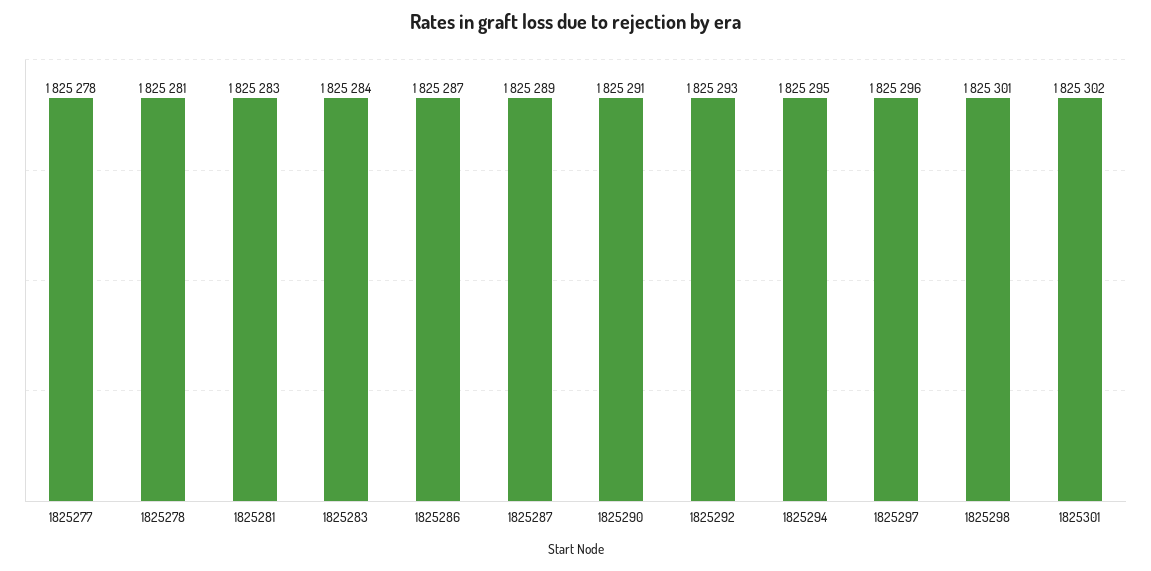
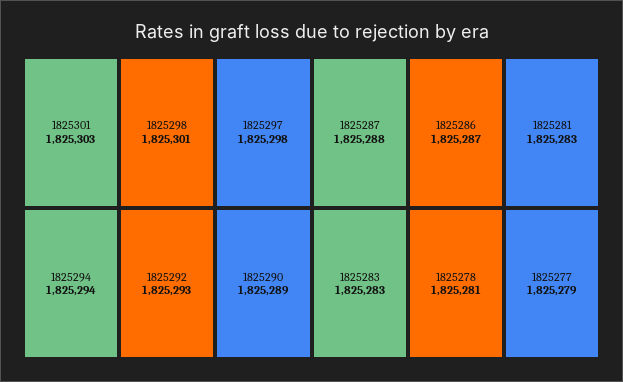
  {
-   "1825277": 1825278,
+   "1825277": 1825279,
    "1825278": 1825281,
    "1825281": 1825283,
-   "1825283": 1825284,
+   "1825283": 1825283,
    "1825286": 1825287,
-   "1825287": 1825289,
+   "1825287": 1825288,
-   "1825290": 1825291,
+   "1825290": 1825289,
    "1825292": 1825293,
-   "1825294": 1825295,
+   "1825294": 1825294,
-   "1825297": 1825296,
+   "1825297": 1825298,
    "1825298": 1825301,
-   "1825301": 1825302
+   "1825301": 1825303
  }

